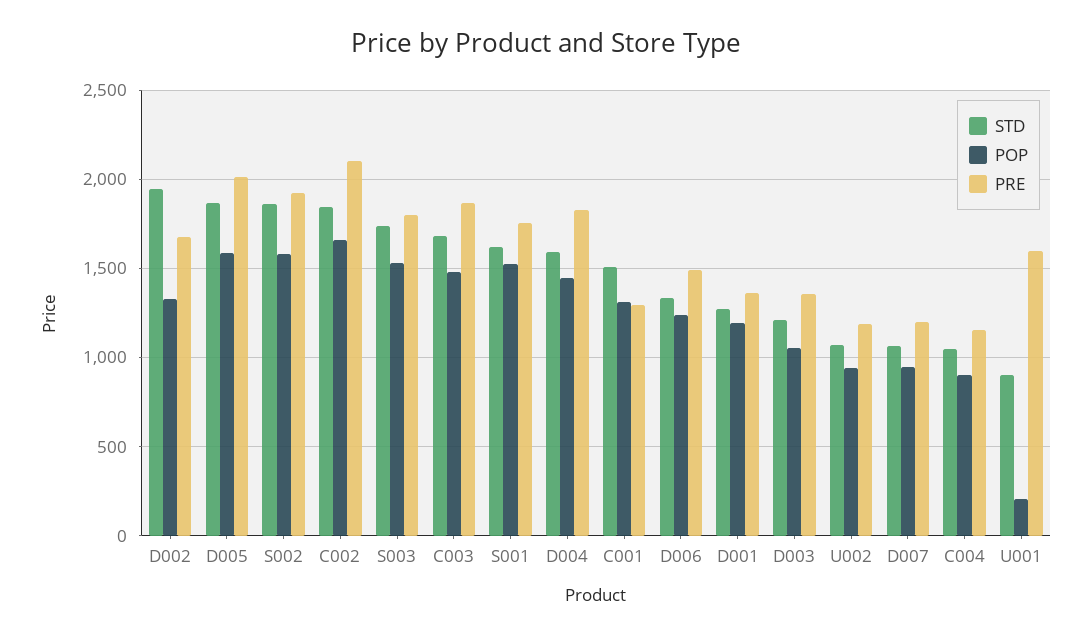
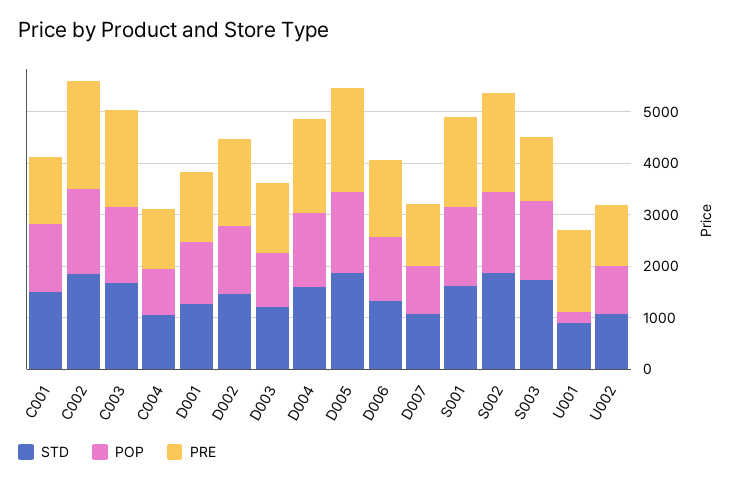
  {
    "STD": {
-     "D002": 1950,
+     "D002": 1400,
      "D005": 1850,
      "S002": 1850,
      "C002": 1850,
      "S003": 1750,
      "C003": 1700,
      "S001": 1600,
      "D004": 1600,
      "C001": 1500,
      "D006": 1350,
      "D001": 1250,
      "D003": 1200,
      "U002": 1050,
      "D007": 1050,
      "C004": 1050,
      "U001": 900
    },
    "POP": {
      "D002": 1350,
      "D005": 1600,
      "S002": 1600,
      "C002": 1650,
      "S003": 1550,
      "C003": 1500,
      "S001": 1500,
      "D004": 1450,
      "C001": 1300,
      "D006": 1250,
      "D001": 1200,
      "D003": 1050,
      "U002": 950,
      "D007": 950,
      "C004": 900,
      "U001": 200
    },
    "PRE": {
      "D002": 1700,
      "D005": 2000,
      "S002": 1900,
      "C002": 2100,
-     "S003": 1800,
+     "S003": 1200,
      "C003": 1850,
      "S001": 1750,
      "D004": 1850,
      "C001": 1300,
      "D006": 1500,
      "D001": 1350,
      "D003": 1350,
      "U002": 1200,
      "D007": 1200,
      "C004": 1150,
      "U001": 1600
    }
  }

